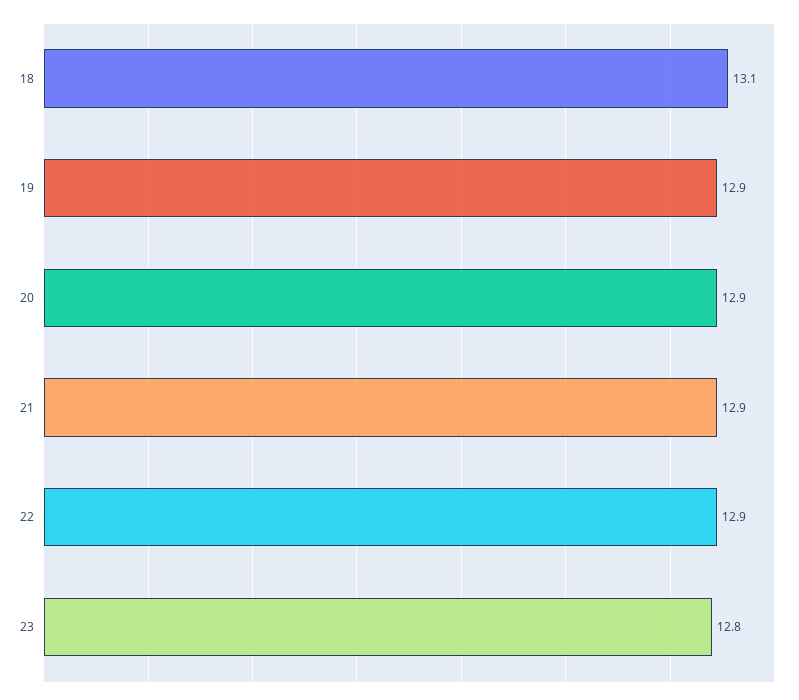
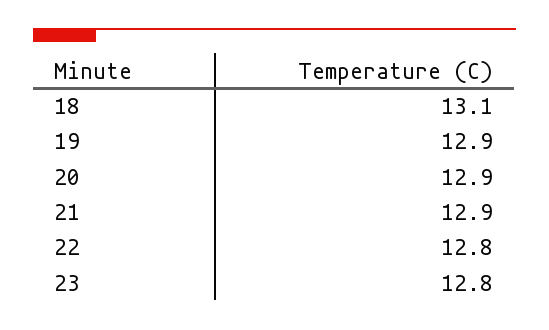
  {
    "18": 13.1,
    "19": 12.9,
    "20": 12.9,
    "21": 12.9,
-   "22": 12.9,
+   "22": 12.8,
    "23": 12.8
  }

